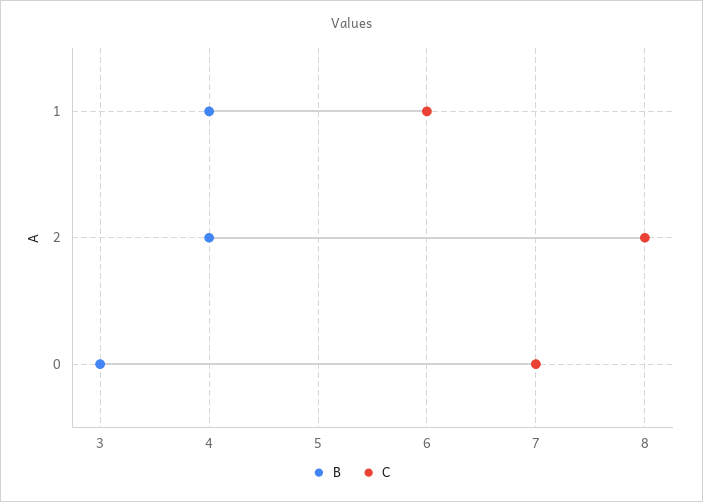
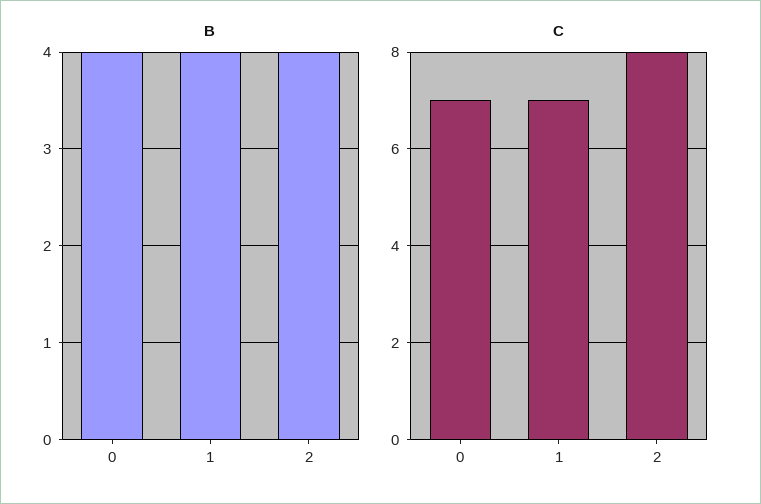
  {
    "B": {
      "1": 4,
      "2": 4,
-     "0": 3
+     "0": 4
    },
    "C": {
-     "1": 6,
+     "1": 7,
      "2": 8,
      "0": 7
    }
  }

